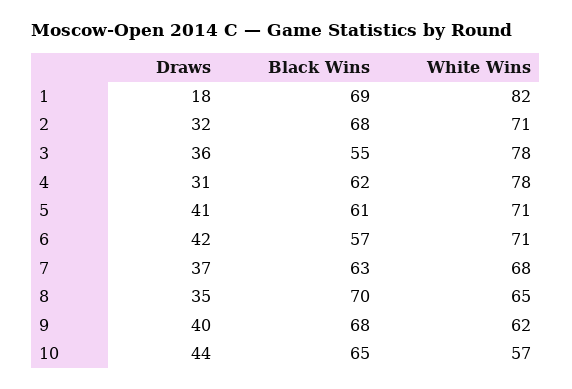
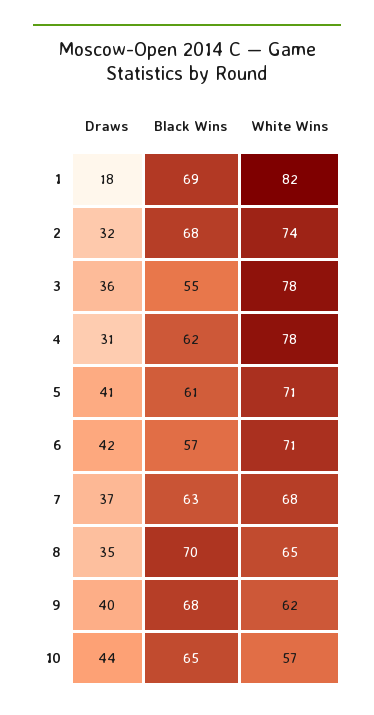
  {
    "Draws": {
      "1": 18,
      "2": 32,
      "3": 36,
      "4": 31,
      "5": 41,
      "6": 42,
      "7": 37,
      "8": 35,
      "9": 40,
      "10": 44
    },
    "Black Wins": {
      "1": 69,
      "2": 68,
      "3": 55,
      "4": 62,
      "5": 61,
      "6": 57,
      "7": 63,
      "8": 70,
      "9": 68,
      "10": 65
    },
    "White Wins": {
      "1": 82,
-     "2": 71,
+     "2": 74,
      "3": 78,
      "4": 78,
      "5": 71,
      "6": 71,
      "7": 68,
      "8": 65,
      "9": 62,
      "10": 57
    }
  }

